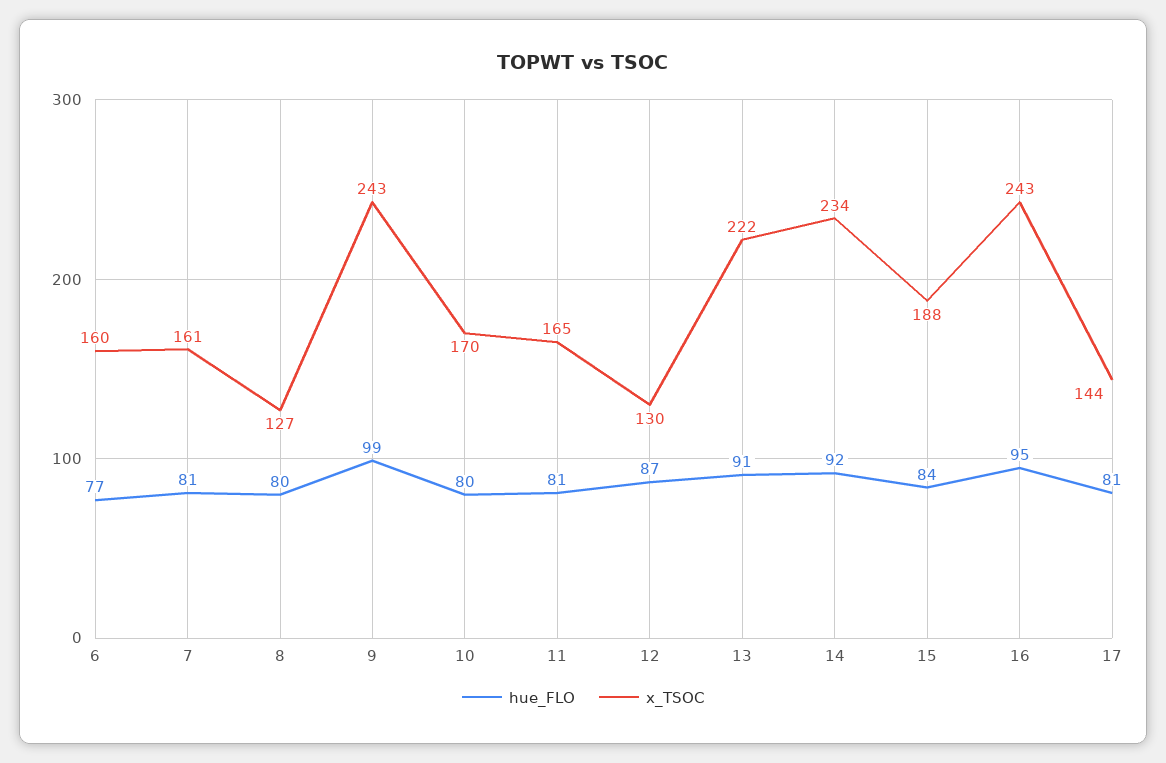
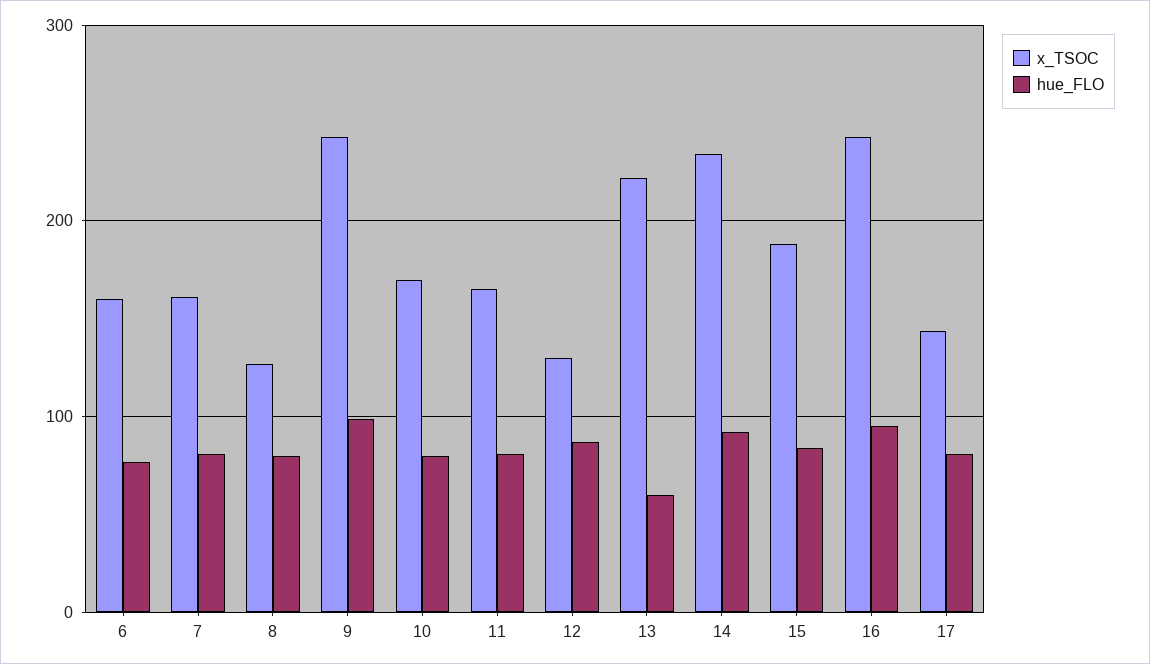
  {
    "hue_FLO": {
      "6": 77,
      "7": 81,
      "8": 80,
      "9": 99,
      "10": 80,
      "11": 81,
      "12": 87,
-     "13": 91,
+     "13": 60,
      "14": 92,
      "15": 84,
      "16": 95,
      "17": 81
    },
    "x_TSOC": {
      "6": 160,
      "7": 161,
      "8": 127,
      "9": 243,
      "10": 170,
      "11": 165,
      "12": 130,
      "13": 222,
      "14": 234,
      "15": 188,
      "16": 243,
      "17": 144
    }
  }

